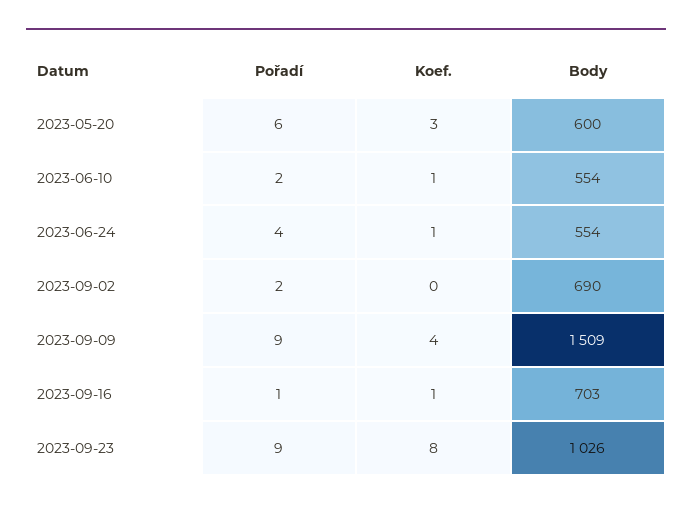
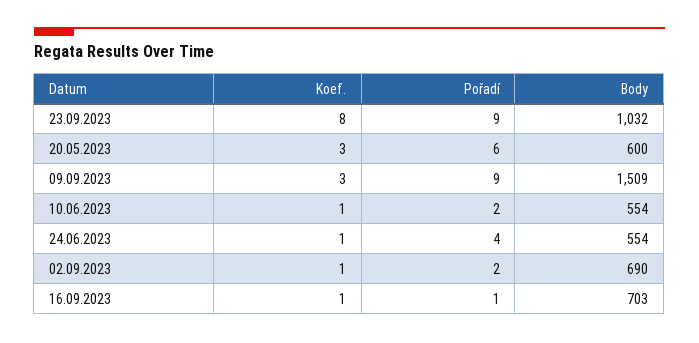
  {
    "Pořadí": {
      "2023-05-20": 6,
      "2023-06-10": 2,
      "2023-06-24": 4,
      "2023-09-02": 2,
      "2023-09-09": 9,
      "2023-09-16": 1,
      "2023-09-23": 9
    },
    "Koef.": {
      "2023-05-20": 3,
      "2023-06-10": 1,
      "2023-06-24": 1,
-     "2023-09-02": 0,
+     "2023-09-02": 1,
-     "2023-09-09": 4,
+     "2023-09-09": 3,
      "2023-09-16": 1,
      "2023-09-23": 8
    },
    "Body": {
      "2023-05-20": 600,
      "2023-06-10": 554,
      "2023-06-24": 554,
      "2023-09-02": 690,
      "2023-09-09": 1509,
      "2023-09-16": 703,
-     "2023-09-23": 1026
+     "2023-09-23": 1032
    }
  }

